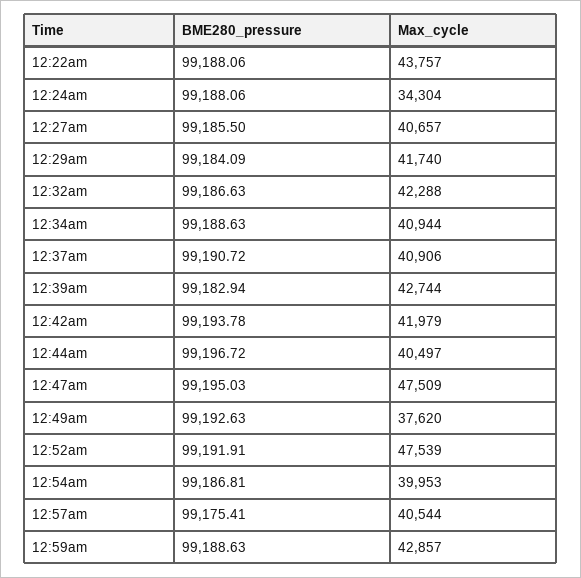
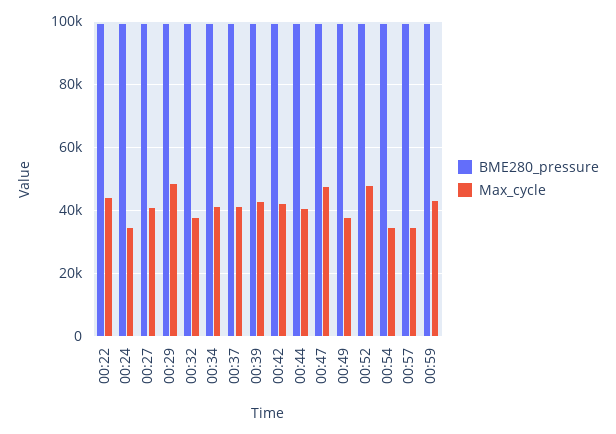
  {
    "BME280_pressure": {
      "12:22am": 99188.06,
      "12:24am": 99188.06,
      "12:27am": 99185.5,
      "12:29am": 99184.09,
      "12:32am": 99186.63,
      "12:34am": 99188.63,
      "12:37am": 99190.72,
      "12:39am": 99182.94,
      "12:42am": 99193.78,
      "12:44am": 99196.72,
      "12:47am": 99195.03,
      "12:49am": 99192.63,
      "12:52am": 99191.91,
      "12:54am": 99186.81,
      "12:57am": 99175.41,
      "12:59am": 99188.63
    },
    "Max_cycle": {
      "12:22am": 43757,
      "12:24am": 34304,
      "12:27am": 40657,
-     "12:29am": 41740,
+     "12:29am": 48000,
-     "12:32am": 42288,
+     "12:32am": 38000,
      "12:34am": 40944,
      "12:37am": 40906,
      "12:39am": 42744,
      "12:42am": 41979,
      "12:44am": 40497,
      "12:47am": 47509,
      "12:49am": 37620,
      "12:52am": 47539,
-     "12:54am": 39953,
+     "12:54am": 34000,
-     "12:57am": 40544,
+     "12:57am": 34000,
      "12:59am": 42857
    }
  }

